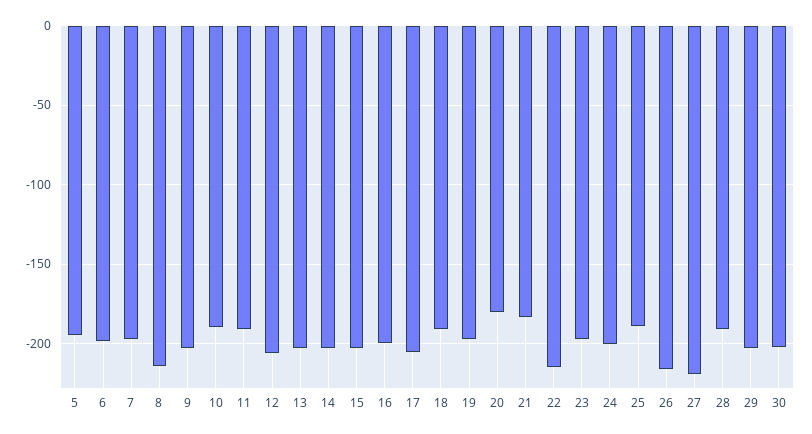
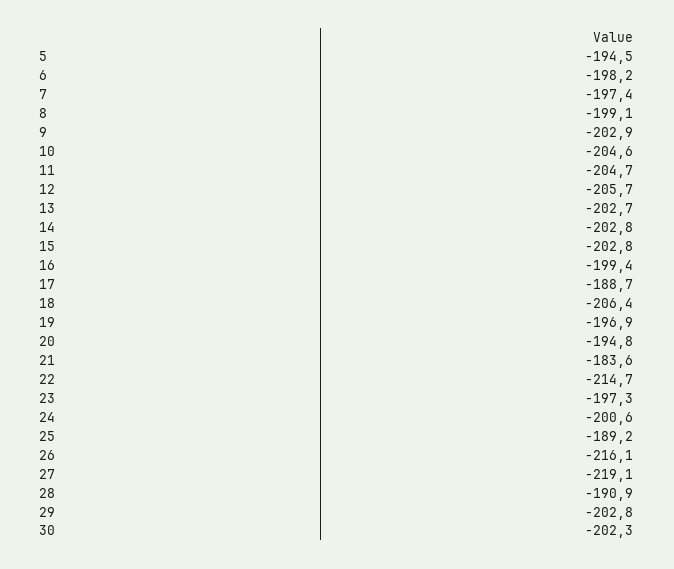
  {
    "5": -194.5,
    "6": -198.2,
    "7": -197.4,
-   "8": -215,
+   "8": -199.1,
    "9": -202.9,
-   "10": -190,
+   "10": -204.6,
-   "11": -190,
+   "11": -204.7,
    "12": -205.7,
    "13": -202.7,
    "14": -202.8,
    "15": -202.8,
    "16": -199.4,
-   "17": -205,
+   "17": -188.7,
-   "18": -190,
+   "18": -206.4,
    "19": -196.9,
-   "20": -180,
+   "20": -194.8,
    "21": -183.6,
    "22": -214.7,
    "23": -197.3,
    "24": -200.6,
    "25": -189.2,
    "26": -216.1,
    "27": -219.1,
    "28": -190.9,
    "29": -202.8,
    "30": -202.3
  }

